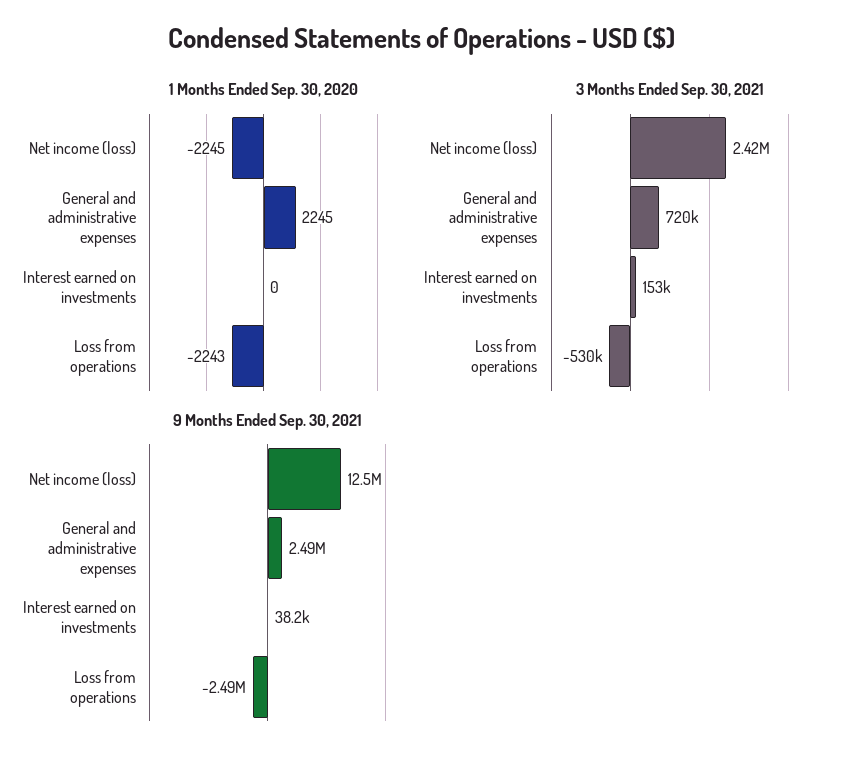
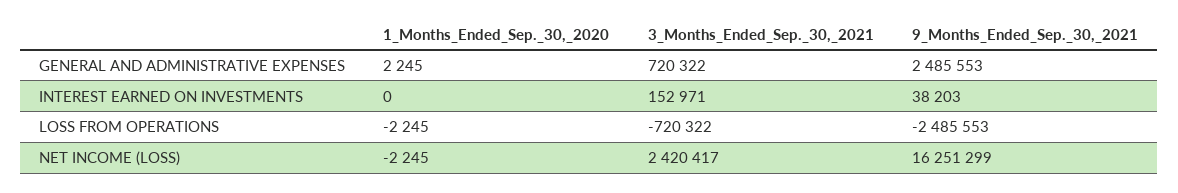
  {
    "1 Months Ended Sep. 30, 2020": {
      "Net income (loss)": -2245,
      "General and administrative expenses": 2245,
      "Interest earned on investments": 0,
-     "Loss from operations": -2243
+     "Loss from operations": -2245
    },
    "3 Months Ended Sep. 30, 2021": {
      "Net income (loss)": 2420417,
      "General and administrative expenses": 720322,
      "Interest earned on investments": 152971,
-     "Loss from operations": -530000
+     "Loss from operations": -720322
    },
    "9 Months Ended Sep. 30, 2021": {
-     "Net income (loss)": 12500000,
+     "Net income (loss)": 16251299,
      "General and administrative expenses": 2485553,
      "Interest earned on investments": 38203,
      "Loss from operations": -2485553
    }
  }

